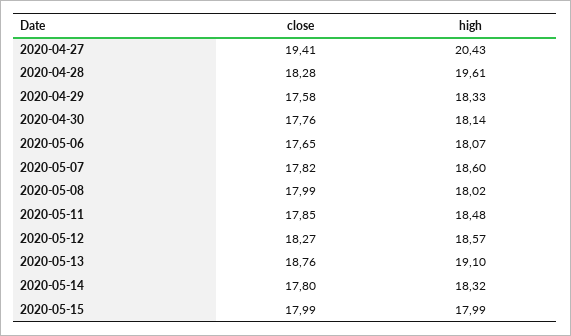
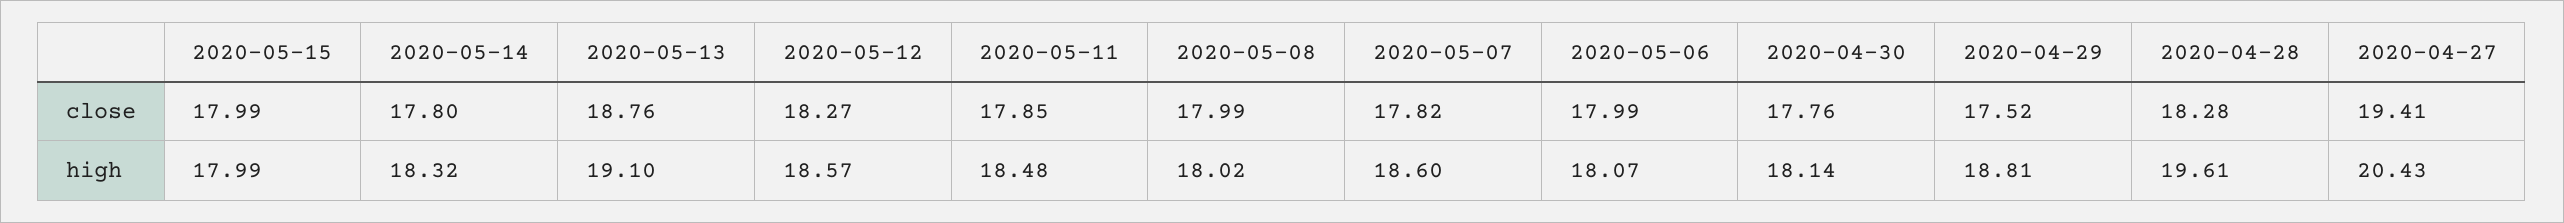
  {
    "close": {
      "2020-04-27": 19.41,
      "2020-04-28": 18.28,
-     "2020-04-29": 17.58,
+     "2020-04-29": 17.52,
      "2020-04-30": 17.76,
-     "2020-05-06": 17.65,
+     "2020-05-06": 17.99,
      "2020-05-07": 17.82,
      "2020-05-08": 17.99,
      "2020-05-11": 17.85,
      "2020-05-12": 18.27,
      "2020-05-13": 18.76,
      "2020-05-14": 17.8,
      "2020-05-15": 17.99
    },
    "high": {
      "2020-04-27": 20.43,
      "2020-04-28": 19.61,
-     "2020-04-29": 18.33,
+     "2020-04-29": 18.81,
      "2020-04-30": 18.14,
      "2020-05-06": 18.07,
      "2020-05-07": 18.6,
      "2020-05-08": 18.02,
      "2020-05-11": 18.48,
      "2020-05-12": 18.57,
      "2020-05-13": 19.1,
      "2020-05-14": 18.32,
      "2020-05-15": 17.99
    }
  }

